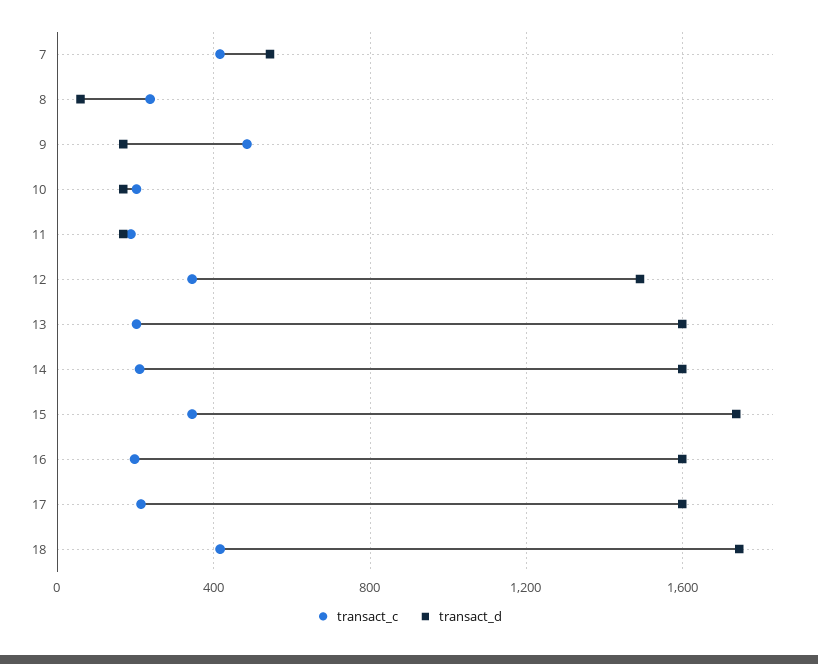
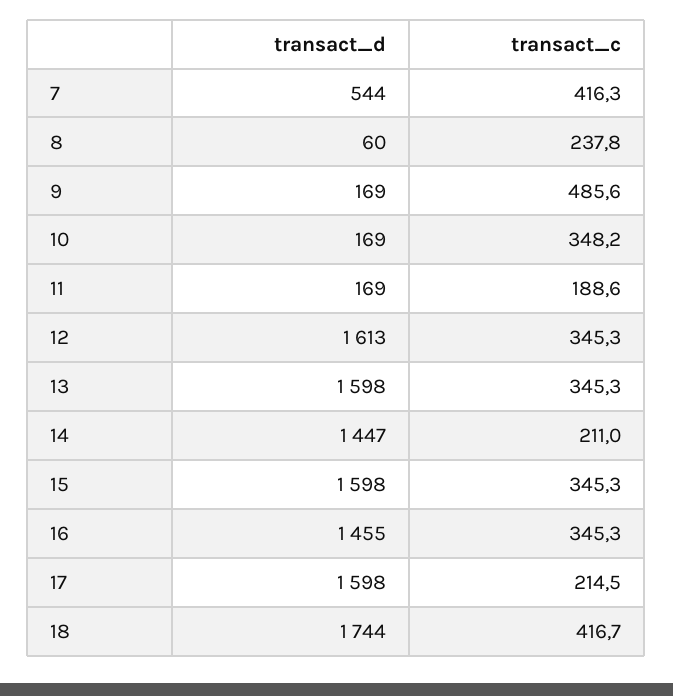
  {
    "transact_c": {
      "7": 416.3,
      "8": 237.8,
      "9": 485.6,
-     "10": 200,
+     "10": 348.2,
      "11": 188.6,
      "12": 345.3,
-     "13": 200,
+     "13": 345.3,
      "14": 211,
      "15": 345.3,
-     "16": 200,
+     "16": 345.3,
      "17": 214.5,
      "18": 416.7
    },
    "transact_d": {
      "7": 544,
      "8": 60,
      "9": 169,
      "10": 169,
      "11": 169,
-     "12": 1500,
+     "12": 1613,
      "13": 1598,
-     "14": 1600,
+     "14": 1447,
-     "15": 1750,
+     "15": 1598,
-     "16": 1600,
+     "16": 1455,
      "17": 1598,
      "18": 1744
    }
  }

